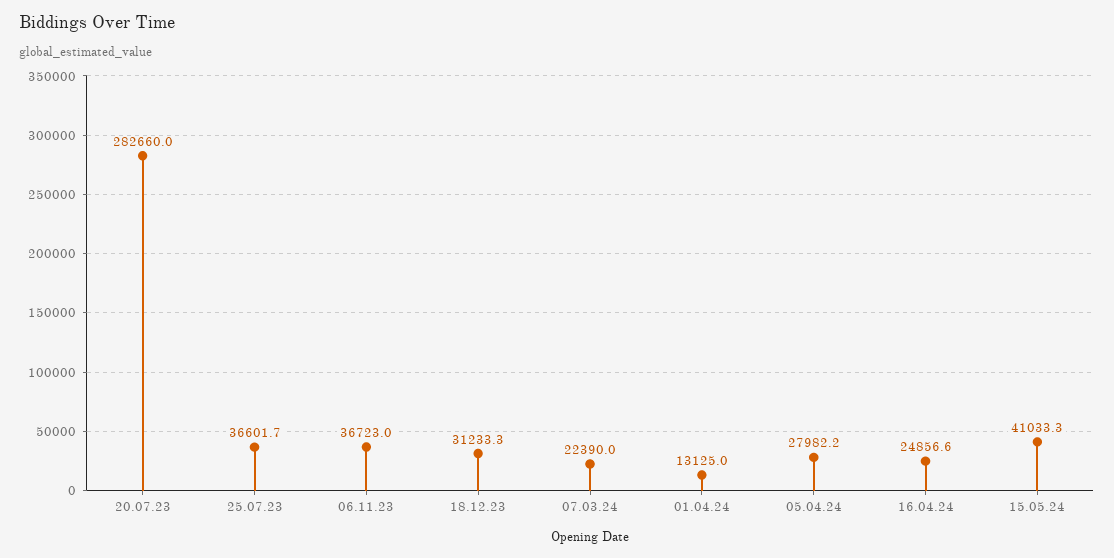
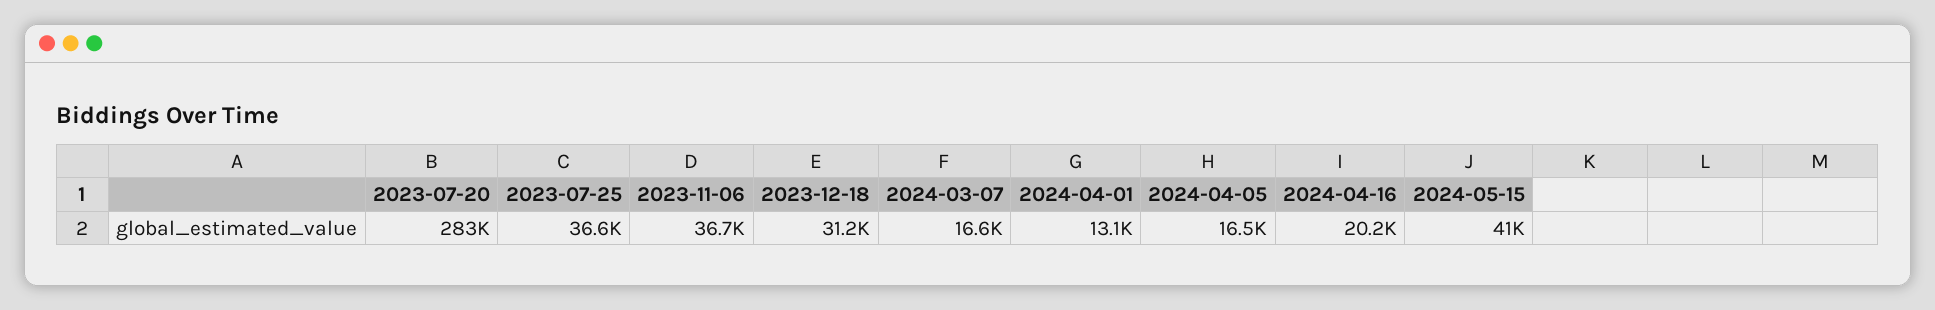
  {
    "20.07.23": 282660,
    "25.07.23": 36601.7,
    "06.11.23": 36723,
    "18.12.23": 31233.3,
-   "07.03.24": 22390,
+   "07.03.24": 16600,
    "01.04.24": 13125,
-   "05.04.24": 27982.2,
+   "05.04.24": 16500,
-   "16.04.24": 24856.6,
+   "16.04.24": 20200,
    "15.05.24": 41033.3
  }

